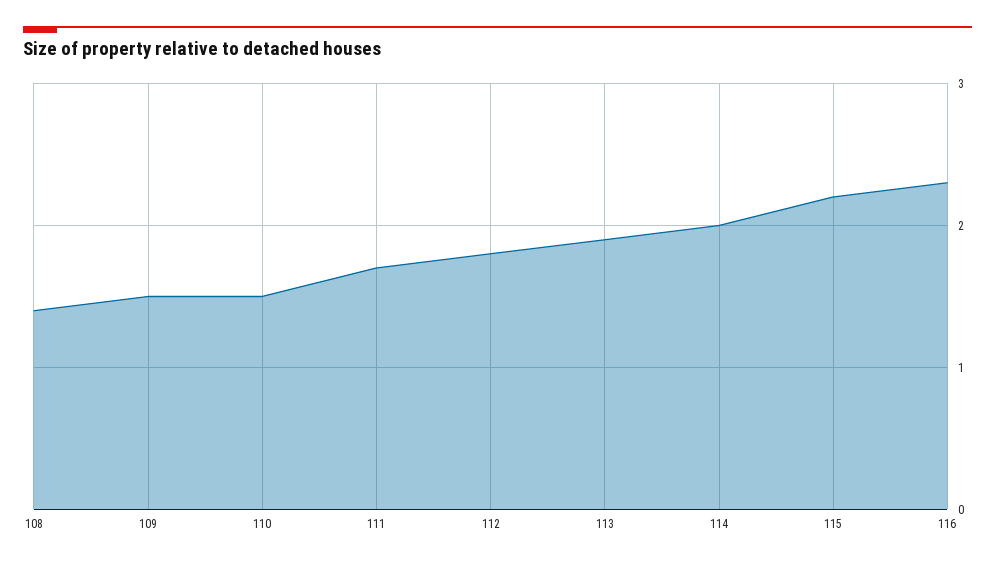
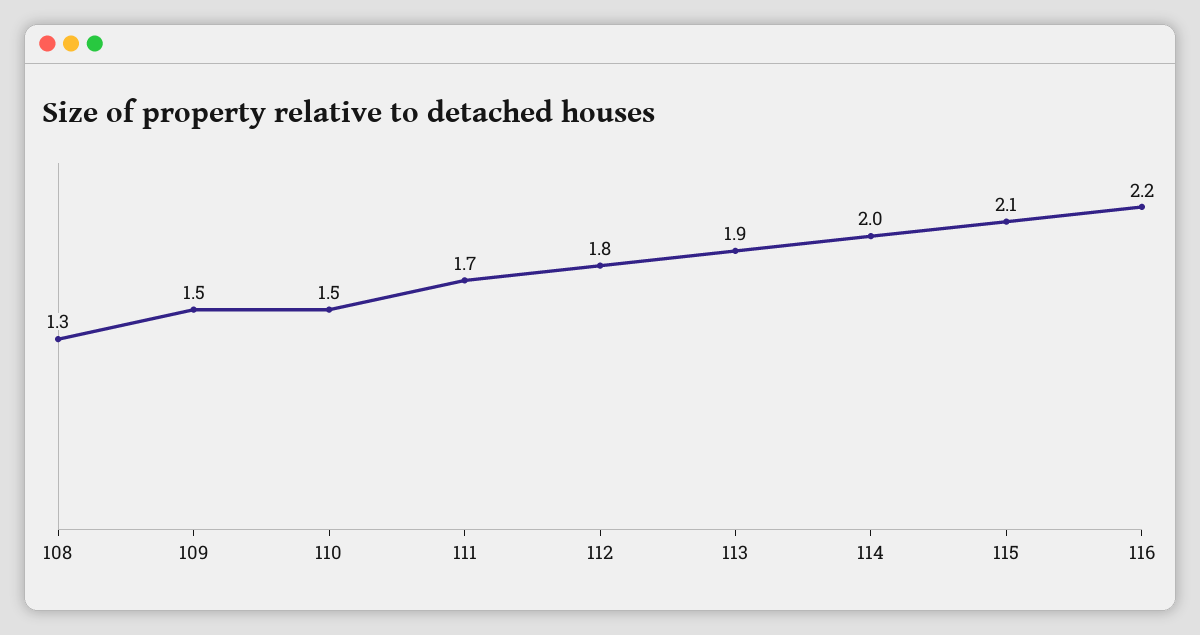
  {
-   "108": 1.4,
+   "108": 1.3,
    "109": 1.5,
    "110": 1.5,
    "111": 1.7,
    "112": 1.8,
    "113": 1.9,
    "114": 2,
-   "115": 2.2,
+   "115": 2.1,
-   "116": 2.3
+   "116": 2.2
  }

